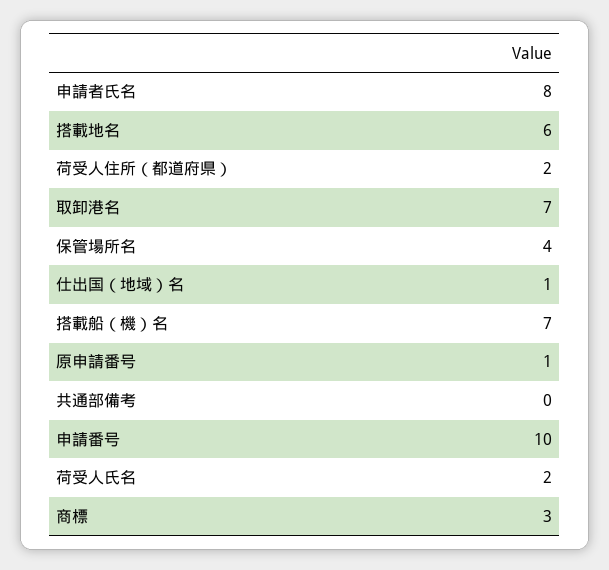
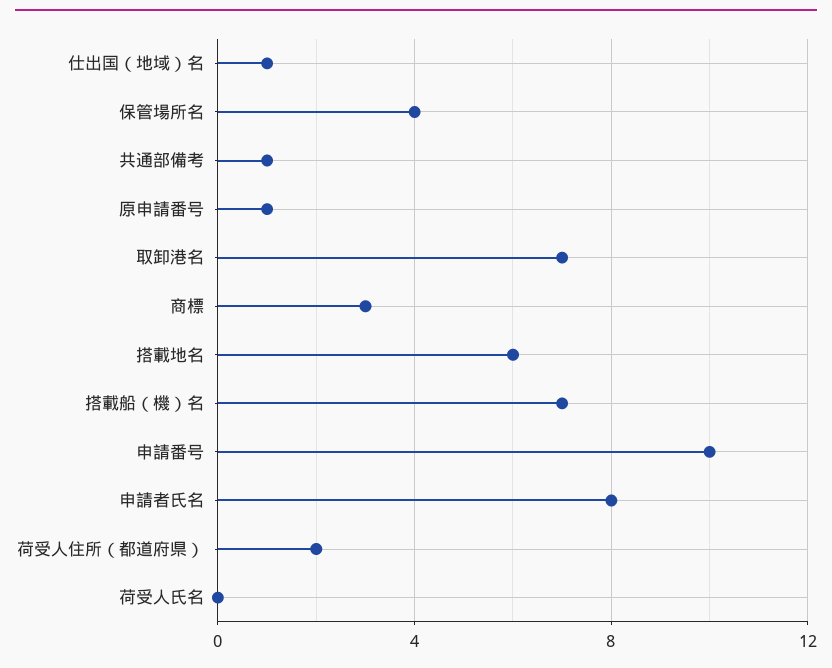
  {
    "申請者氏名": 8,
    "搭載地名": 6,
    "荷受人住所（都道府県）": 2,
    "取卸港名": 7,
    "保管場所名": 4,
    "仕出国（地域）名": 1,
    "搭載船（機）名": 7,
    "原申請番号": 1,
-   "共通部備考": 0,
+   "共通部備考": 1,
    "申請番号": 10,
-   "荷受人氏名": 2,
+   "荷受人氏名": 0,
    "商標": 3
  }

